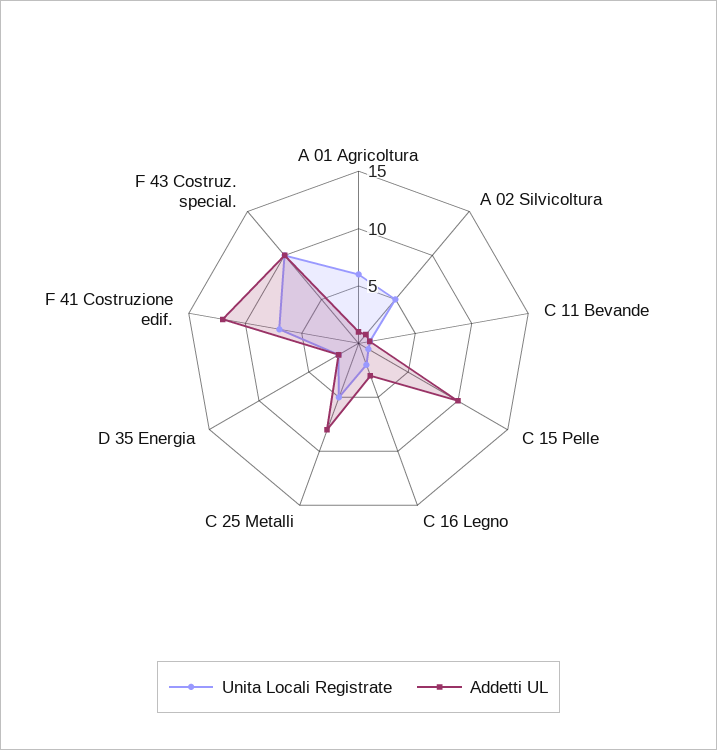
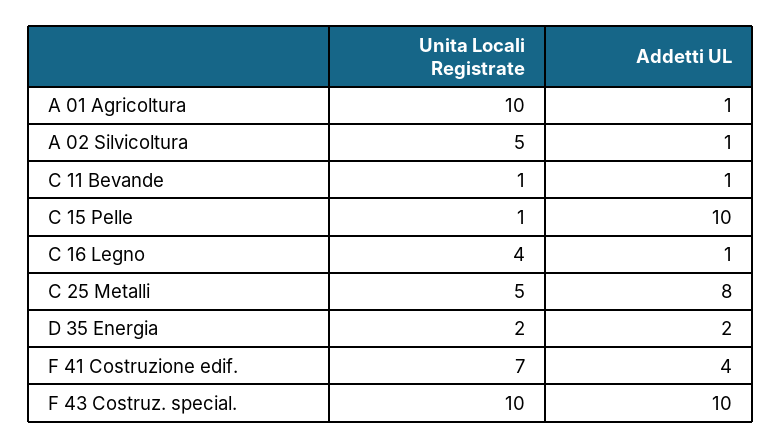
  {
    "Unita Locali Registrate": {
-     "A 01 Agricoltura": 6,
+     "A 01 Agricoltura": 10,
      "A 02 Silvicoltura": 5,
      "C 11 Bevande": 1,
      "C 15 Pelle": 1,
-     "C 16 Legno": 2,
+     "C 16 Legno": 4,
      "C 25 Metalli": 5,
      "D 35 Energia": 2,
      "F 41 Costruzione edif.": 7,
      "F 43 Costruz. special.": 10
    },
    "Addetti UL": {
      "A 01 Agricoltura": 1,
      "A 02 Silvicoltura": 1,
      "C 11 Bevande": 1,
      "C 15 Pelle": 10,
-     "C 16 Legno": 3,
+     "C 16 Legno": 1,
      "C 25 Metalli": 8,
      "D 35 Energia": 2,
-     "F 41 Costruzione edif.": 12,
+     "F 41 Costruzione edif.": 4,
      "F 43 Costruz. special.": 10
    }
  }

